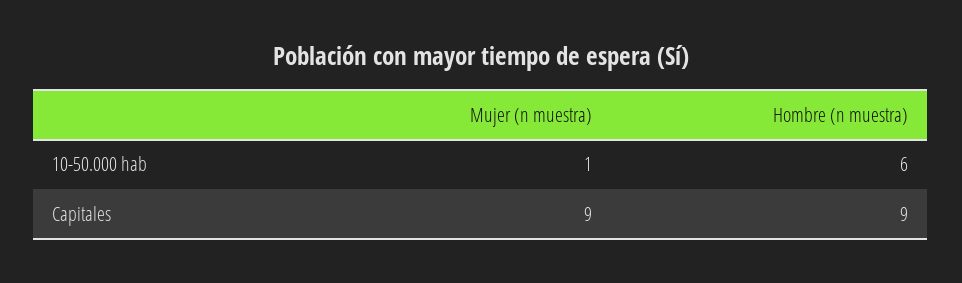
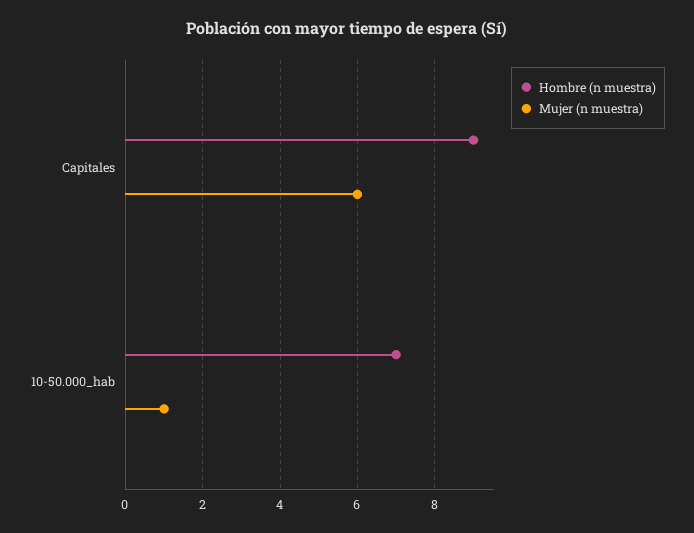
  {
    "Mujer (n muestra)": {
      "10-50.000 hab": 1,
-     "Capitales": 9
+     "Capitales": 6
    },
    "Hombre (n muestra)": {
-     "10-50.000 hab": 6,
+     "10-50.000 hab": 7,
      "Capitales": 9
    }
  }

